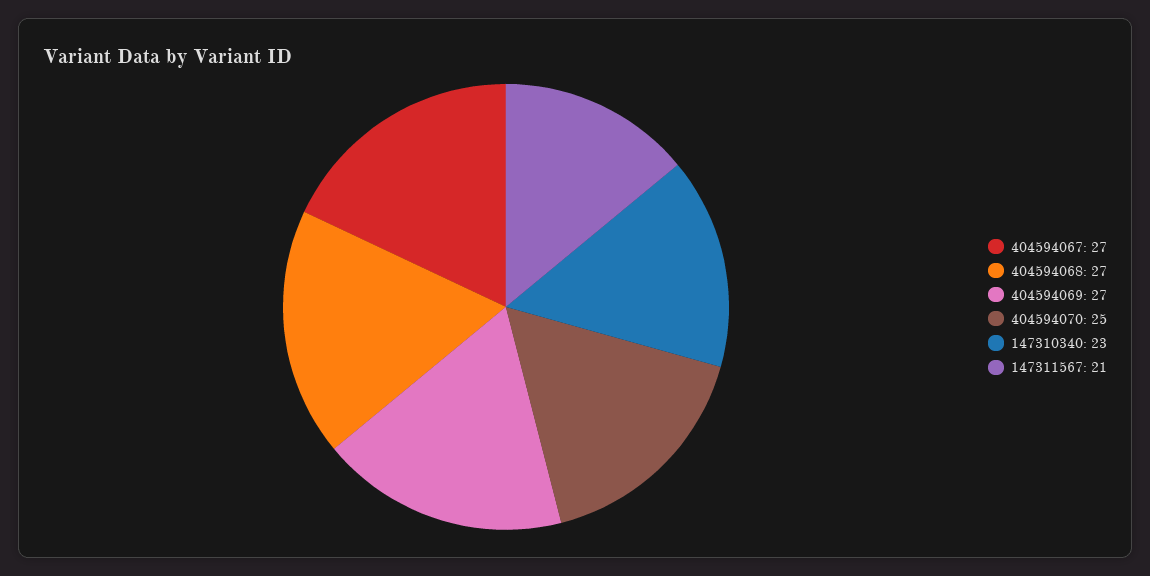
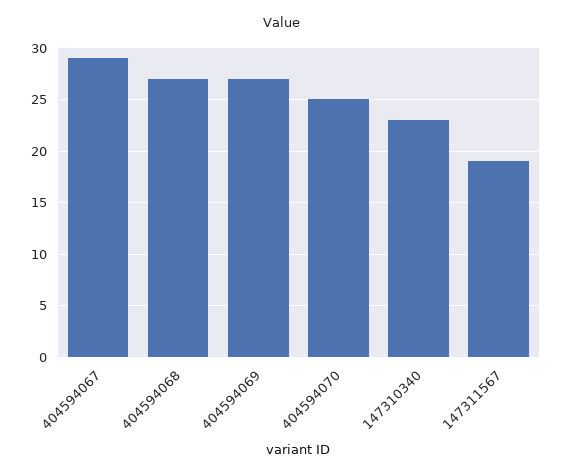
  {
-   "404594067": 27,
+   "404594067": 29,
    "404594068": 27,
    "404594069": 27,
    "404594070": 25,
    "147310340": 23,
-   "147311567": 21
+   "147311567": 19
  }

